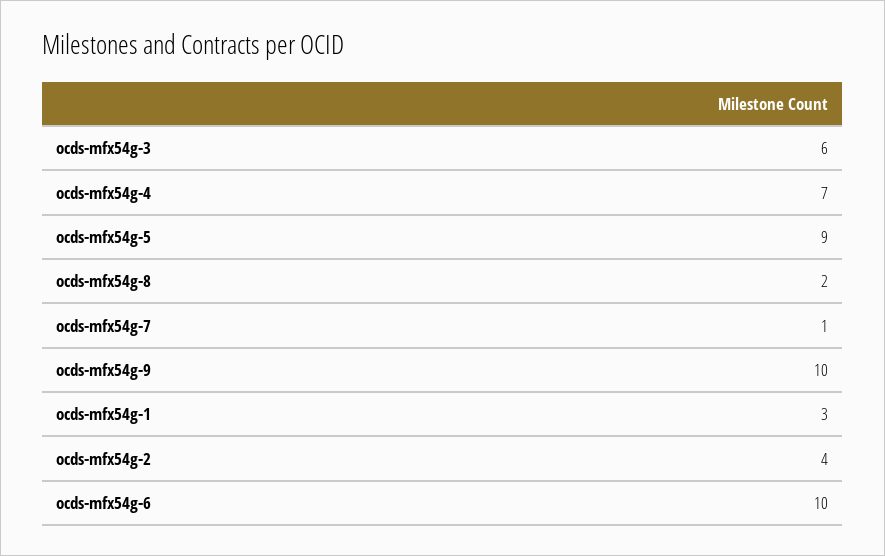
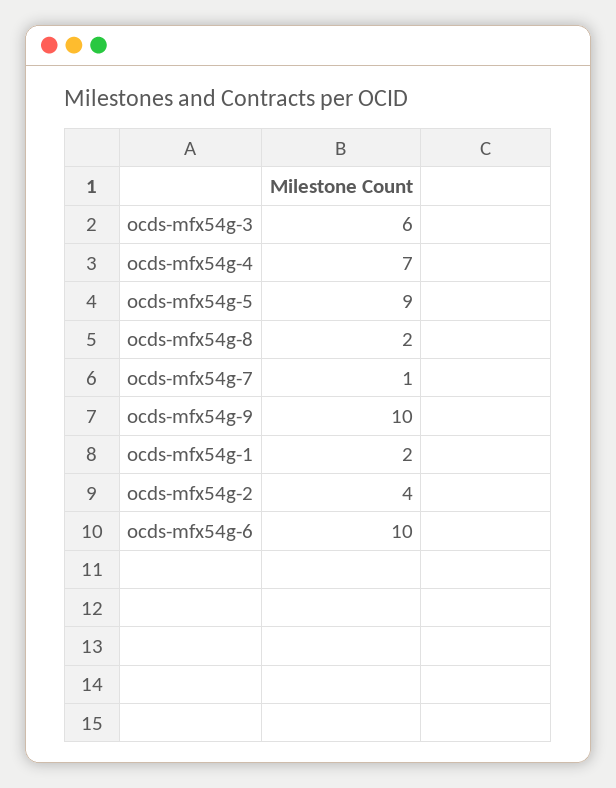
  {
    "ocds-mfx54g-3": 6,
    "ocds-mfx54g-4": 7,
    "ocds-mfx54g-5": 9,
    "ocds-mfx54g-8": 2,
    "ocds-mfx54g-7": 1,
    "ocds-mfx54g-9": 10,
-   "ocds-mfx54g-1": 3,
+   "ocds-mfx54g-1": 2,
    "ocds-mfx54g-2": 4,
    "ocds-mfx54g-6": 10
  }

